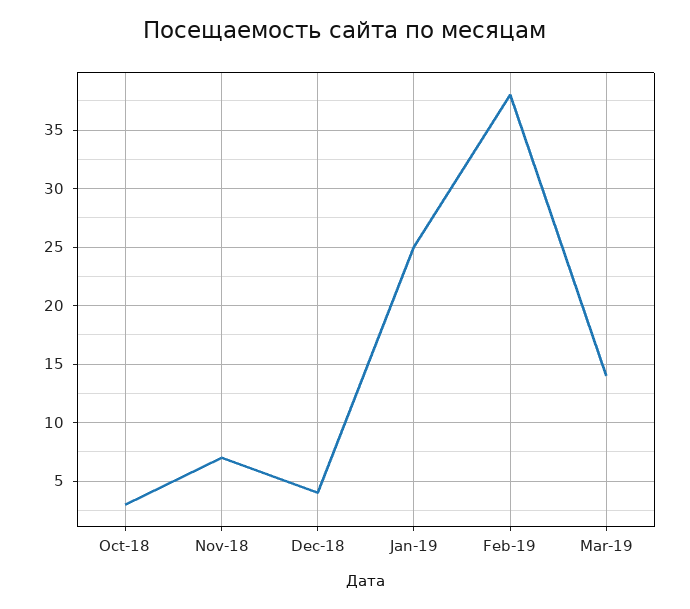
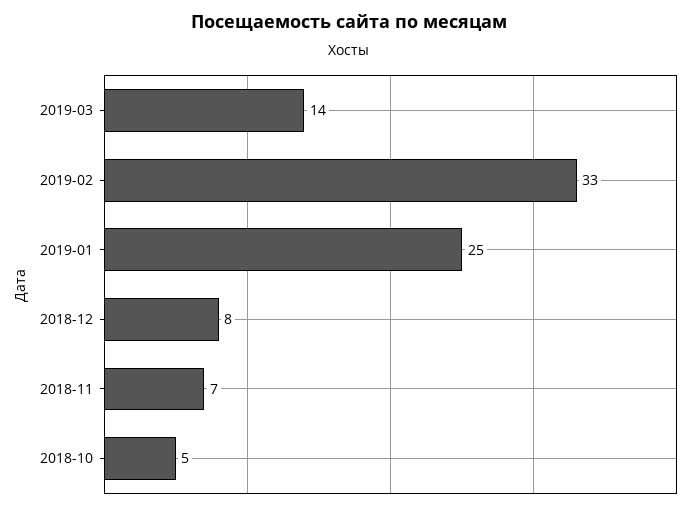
  {
-   "Oct-18": 3,
+   "Oct-18": 5,
    "Nov-18": 7,
-   "Dec-18": 4,
+   "Dec-18": 8,
    "Jan-19": 25,
-   "Feb-19": 38,
+   "Feb-19": 33,
    "Mar-19": 14
  }

